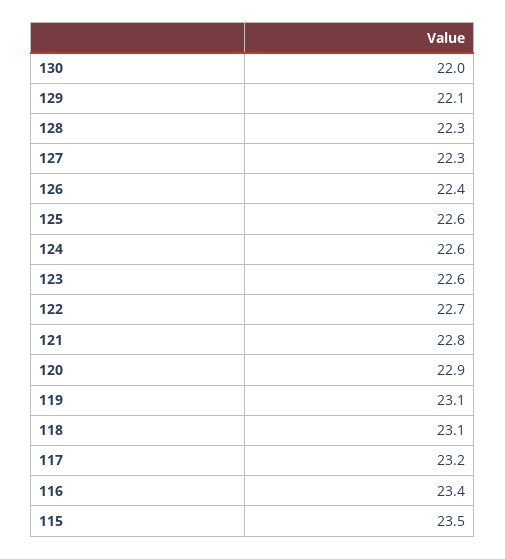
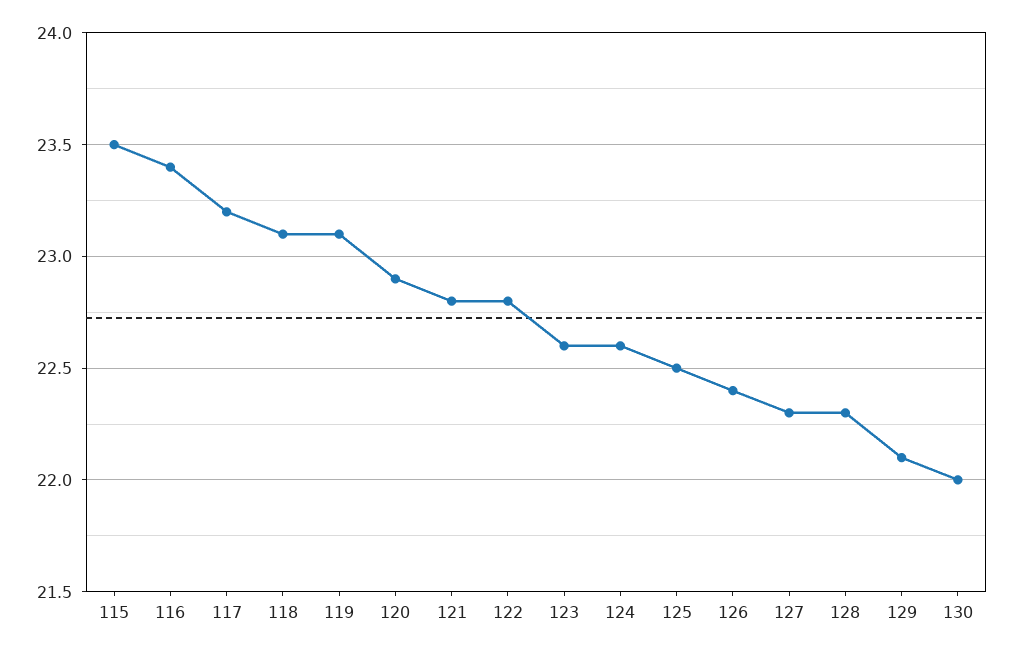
  {
    "130": 22,
    "129": 22.1,
    "128": 22.3,
    "127": 22.3,
    "126": 22.4,
-   "125": 22.6,
+   "125": 22.5,
    "124": 22.6,
    "123": 22.6,
-   "122": 22.7,
+   "122": 22.8,
    "121": 22.8,
    "120": 22.9,
    "119": 23.1,
    "118": 23.1,
    "117": 23.2,
    "116": 23.4,
    "115": 23.5
  }

